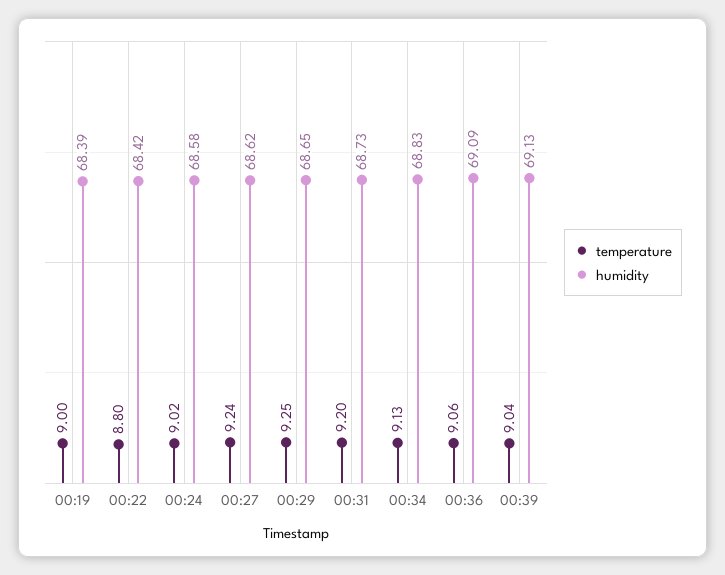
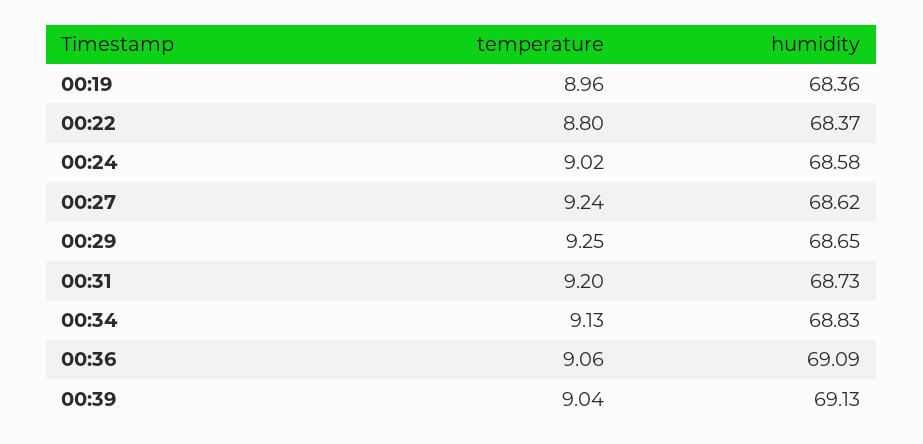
  {
    "temperature": {
-     "00:19": 9,
+     "00:19": 8.96,
      "00:22": 8.8,
      "00:24": 9.02,
      "00:27": 9.24,
      "00:29": 9.25,
      "00:31": 9.2,
      "00:34": 9.13,
      "00:36": 9.06,
      "00:39": 9.04
    },
    "humidity": {
-     "00:19": 68.39,
+     "00:19": 68.36,
-     "00:22": 68.42,
+     "00:22": 68.37,
      "00:24": 68.58,
      "00:27": 68.62,
      "00:29": 68.65,
      "00:31": 68.73,
      "00:34": 68.83,
      "00:36": 69.09,
      "00:39": 69.13
    }
  }

